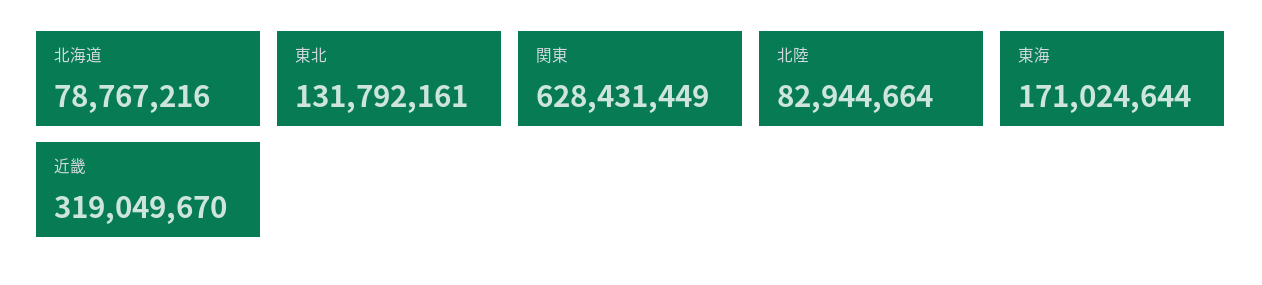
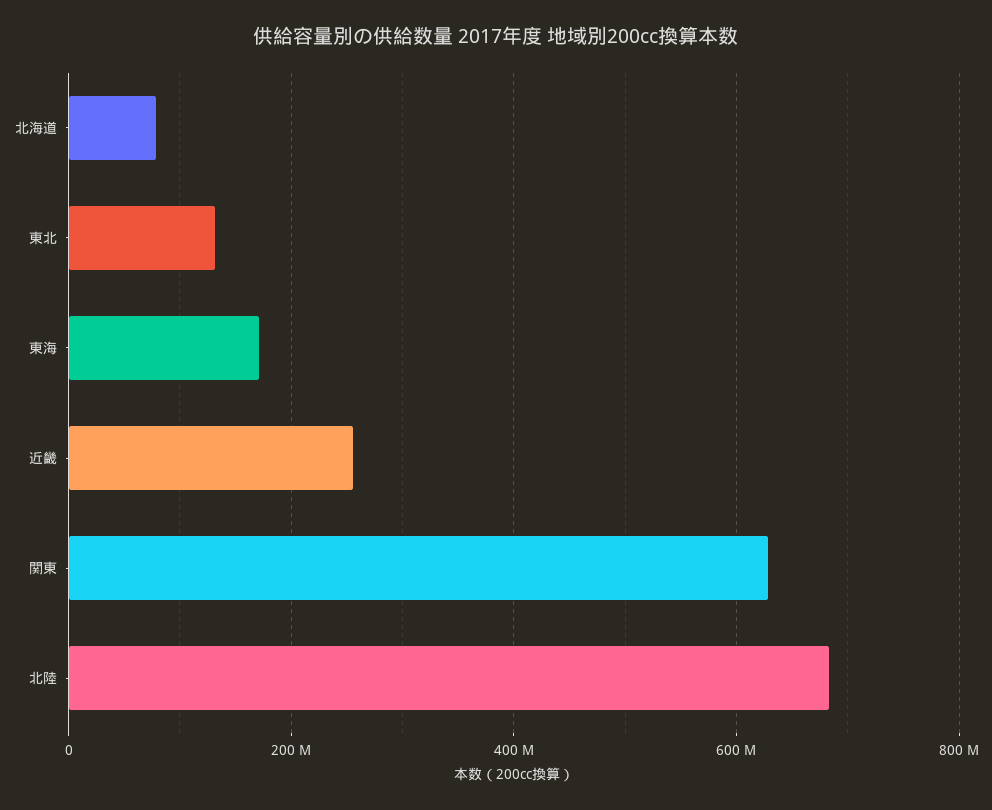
  {
    "北海道": 78767216,
    "東北": 131792161,
    "関東": 628431449,
-   "北陸": 82944664,
+   "北陸": 680000000,
    "東海": 171024644,
-   "近畿": 319049670
+   "近畿": 260000000
  }

